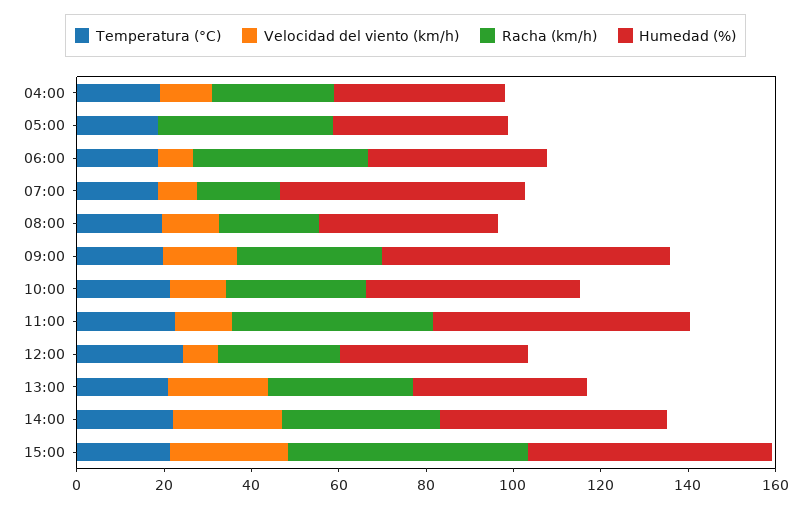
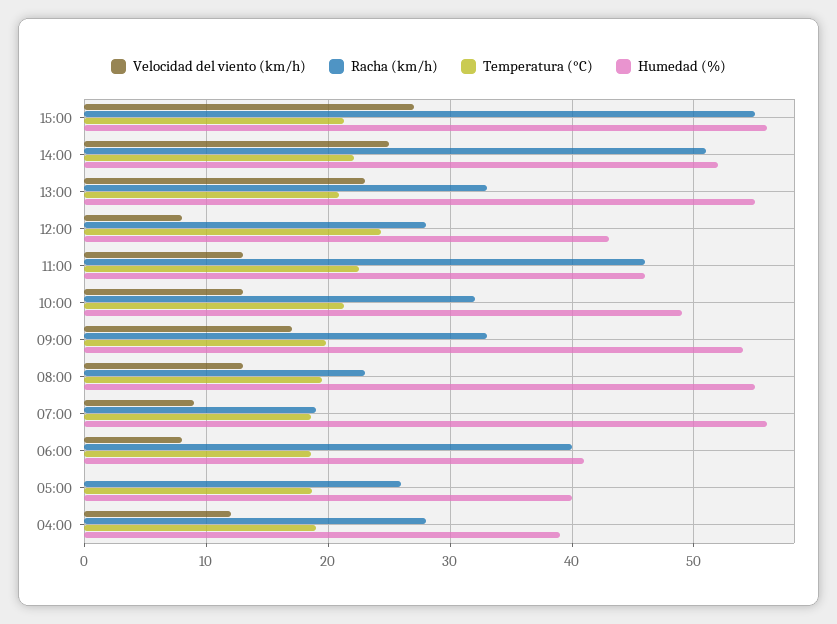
  {
    "Temperatura (°C)": {
      "04:00": 19,
      "05:00": 19,
      "06:00": 19,
      "07:00": 19,
      "08:00": 20,
      "09:00": 20,
      "10:00": 21,
      "11:00": 23,
      "12:00": 24,
      "13:00": 21,
      "14:00": 22,
      "15:00": 21
    },
    "Velocidad del viento (km/h)": {
      "04:00": 12,
      "05:00": 0,
      "06:00": 8,
      "07:00": 9,
      "08:00": 13,
      "09:00": 17,
      "10:00": 13,
      "11:00": 13,
      "12:00": 8,
      "13:00": 23,
      "14:00": 25,
      "15:00": 27
    },
    "Racha (km/h)": {
      "04:00": 28,
-     "05:00": 40,
+     "05:00": 26,
      "06:00": 40,
      "07:00": 19,
      "08:00": 23,
      "09:00": 33,
      "10:00": 32,
      "11:00": 46,
      "12:00": 28,
      "13:00": 33,
-     "14:00": 35,
+     "14:00": 51,
      "15:00": 55
    },
    "Humedad (%)": {
      "04:00": 39,
      "05:00": 40,
      "06:00": 41,
      "07:00": 56,
-     "08:00": 40,
+     "08:00": 55,
-     "09:00": 65,
+     "09:00": 54,
      "10:00": 49,
-     "11:00": 60,
+     "11:00": 46,
      "12:00": 43,
-     "13:00": 40,
+     "13:00": 55,
      "14:00": 52,
      "15:00": 56
    }
  }

